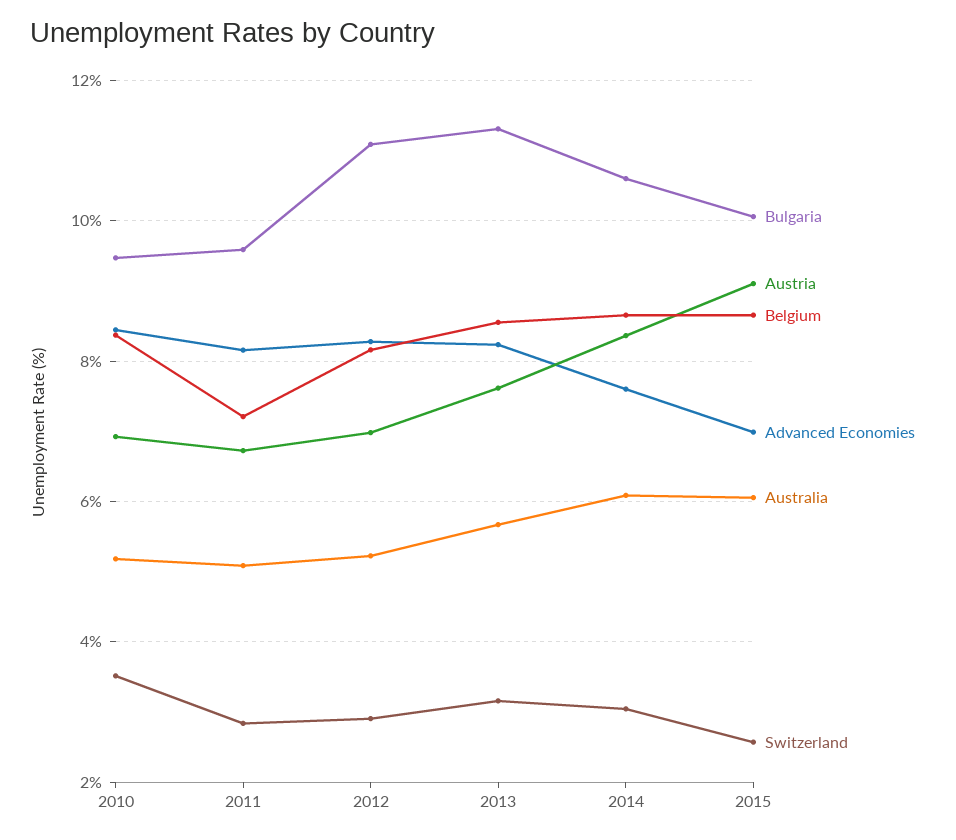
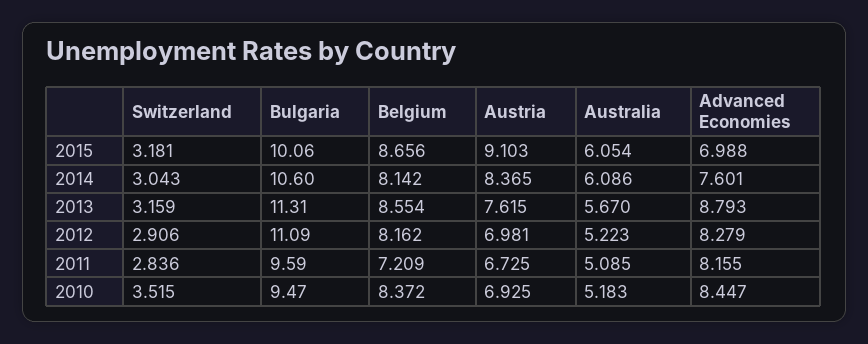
  {
    "Bulgaria": {
      "2010": 9.47,
      "2011": 9.59,
      "2012": 11.09,
      "2013": 11.31,
      "2014": 10.6,
      "2015": 10.06
    },
    "Austria": {
      "2010": 6.925,
      "2011": 6.725,
      "2012": 6.981,
      "2013": 7.615,
      "2014": 8.365,
      "2015": 9.103
    },
    "Belgium": {
      "2010": 8.372,
      "2011": 7.209,
      "2012": 8.162,
      "2013": 8.554,
-     "2014": 8.6,
+     "2014": 8.142,
      "2015": 8.656
    },
    "Advanced Economies": {
      "2010": 8.447,
      "2011": 8.155,
      "2012": 8.279,
-     "2013": 8.2,
+     "2013": 8.793,
      "2014": 7.601,
      "2015": 6.988
    },
    "Australia": {
      "2010": 5.183,
      "2011": 5.085,
      "2012": 5.223,
      "2013": 5.67,
      "2014": 6.086,
      "2015": 6.054
    },
    "Switzerland": {
      "2010": 3.515,
      "2011": 2.836,
      "2012": 2.906,
      "2013": 3.159,
      "2014": 3.043,
-     "2015": 2.6
+     "2015": 3.181
    }
  }

